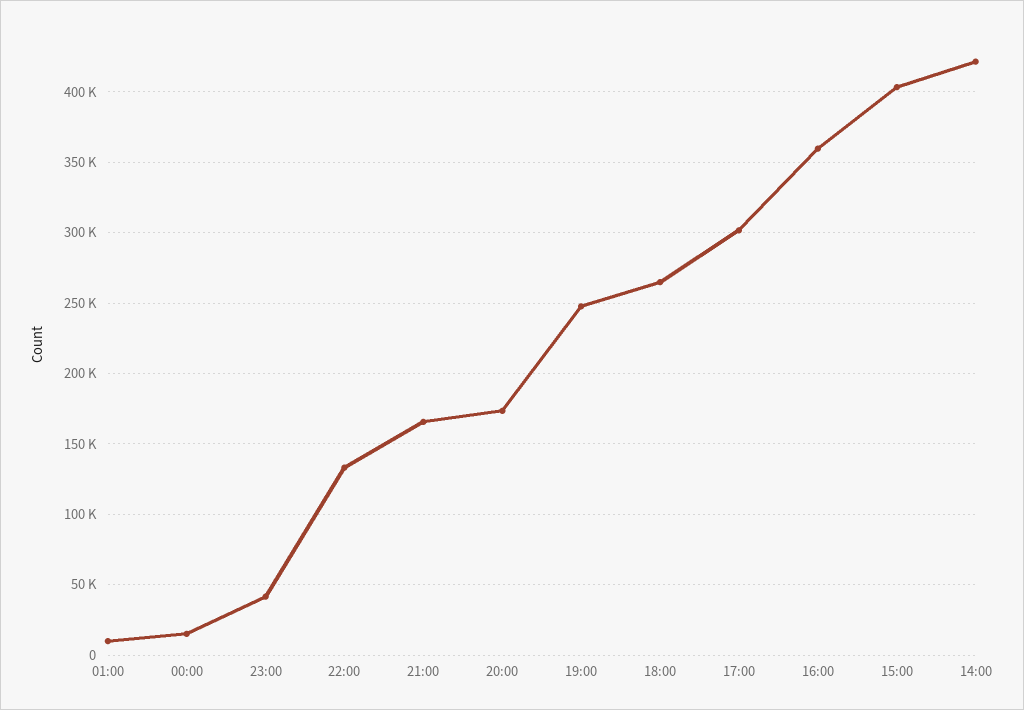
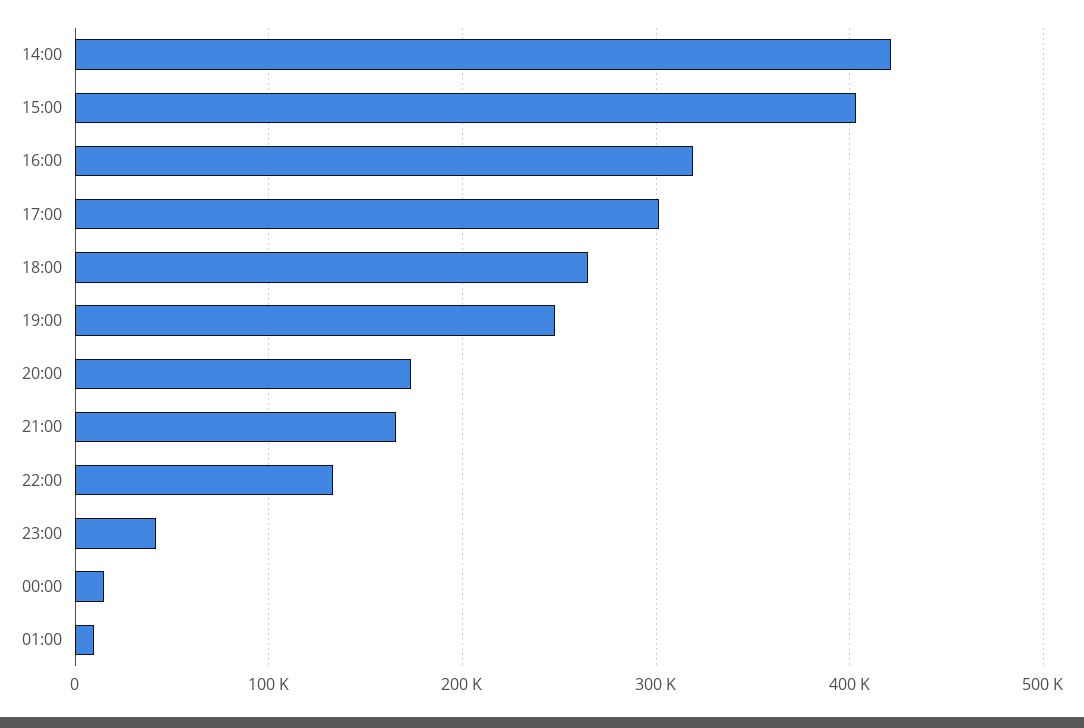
  {
    "01:00": 10000,
    "00:00": 15000,
    "23:00": 40000,
    "22:00": 135000,
    "21:00": 165000,
    "20:00": 175000,
    "19:00": 250000,
    "18:00": 265000,
    "17:00": 300000,
-   "16:00": 360000,
+   "16:00": 320000,
    "15:00": 405000,
    "14:00": 420000
  }

